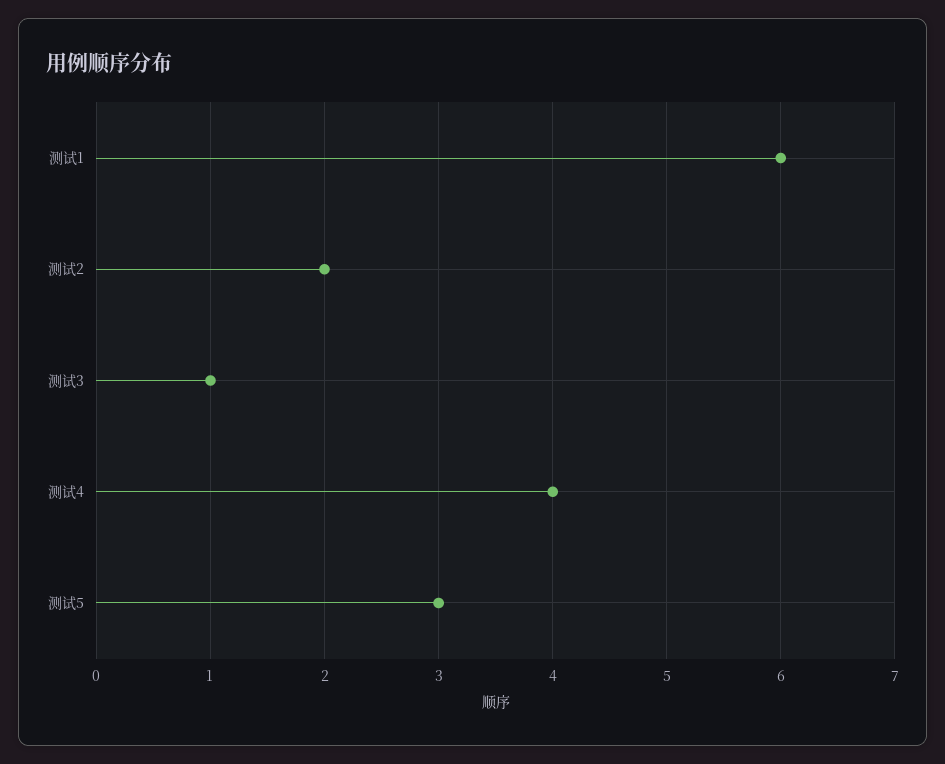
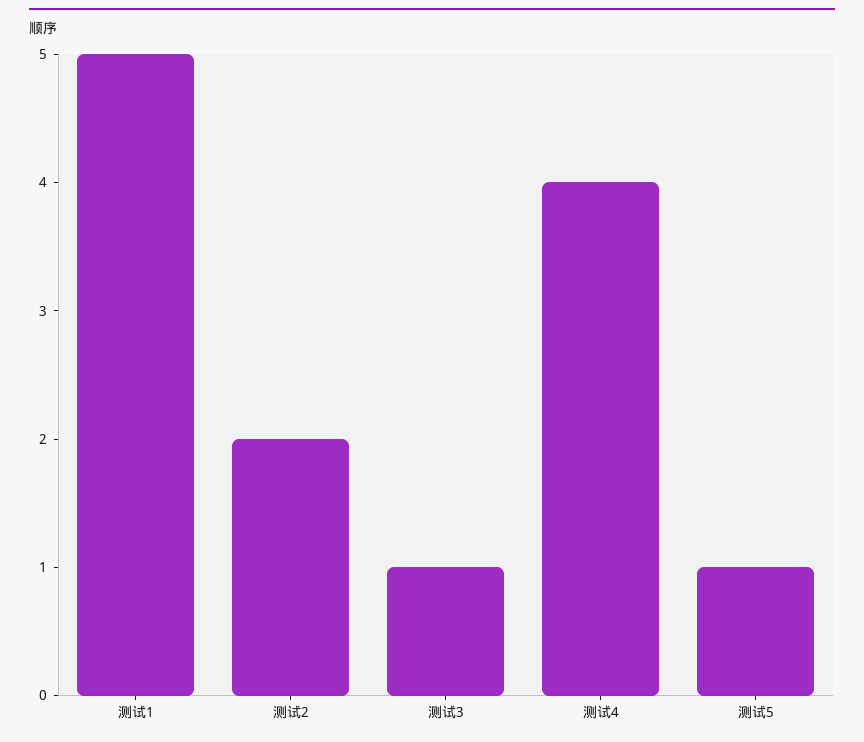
  {
-   "测试1": 6,
+   "测试1": 5,
    "测试2": 2,
    "测试3": 1,
    "测试4": 4,
-   "测试5": 3
+   "测试5": 1
  }

